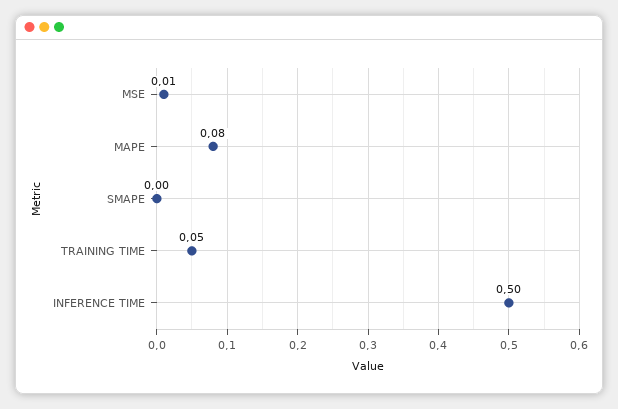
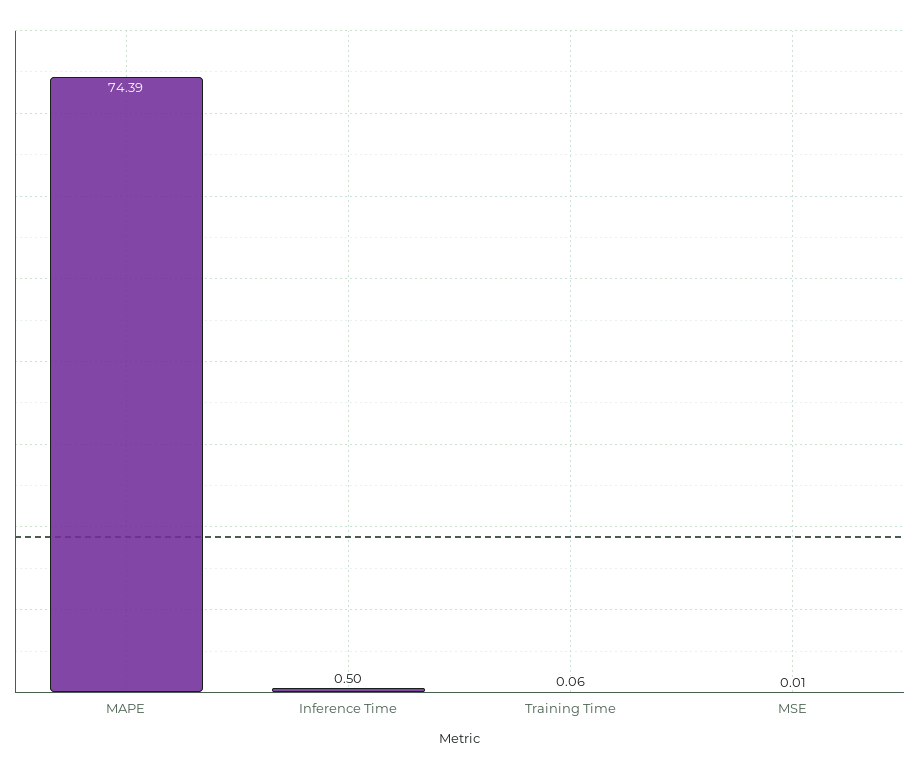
  {
    "MSE": 0.01,
-   "MAPE": 0.08,
+   "MAPE": 74.39,
-   "SMAPE": 0,
-   "TRAINING TIME": 0.05,
+   "TRAINING TIME": 0.06,
    "INFERENCE TIME": 0.5
  }

